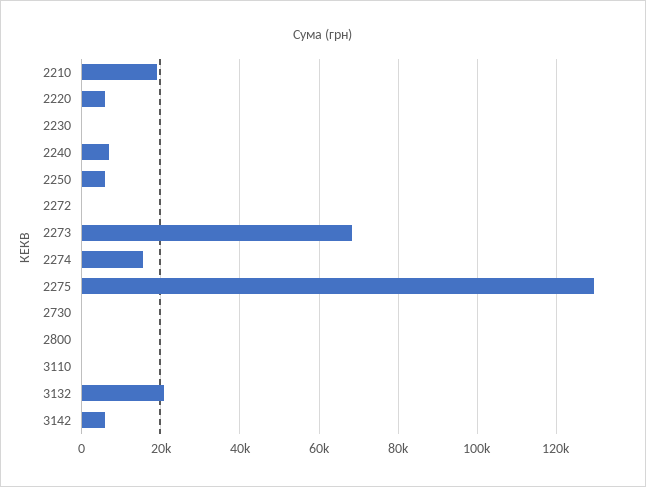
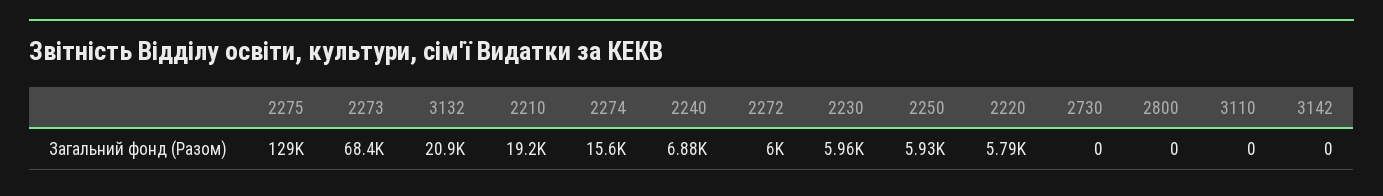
  {
    "2210": 19200,
    "2220": 5790,
-   "2230": 0,
+   "2230": 5960,
    "2240": 6880,
    "2250": 5930,
-   "2272": 0,
+   "2272": 6000,
    "2273": 68400,
    "2274": 15600,
    "2275": 129000,
    "2730": 0,
    "2800": 0,
    "3110": 0,
    "3132": 20900,
-   "3142": 6000
+   "3142": 0
  }

